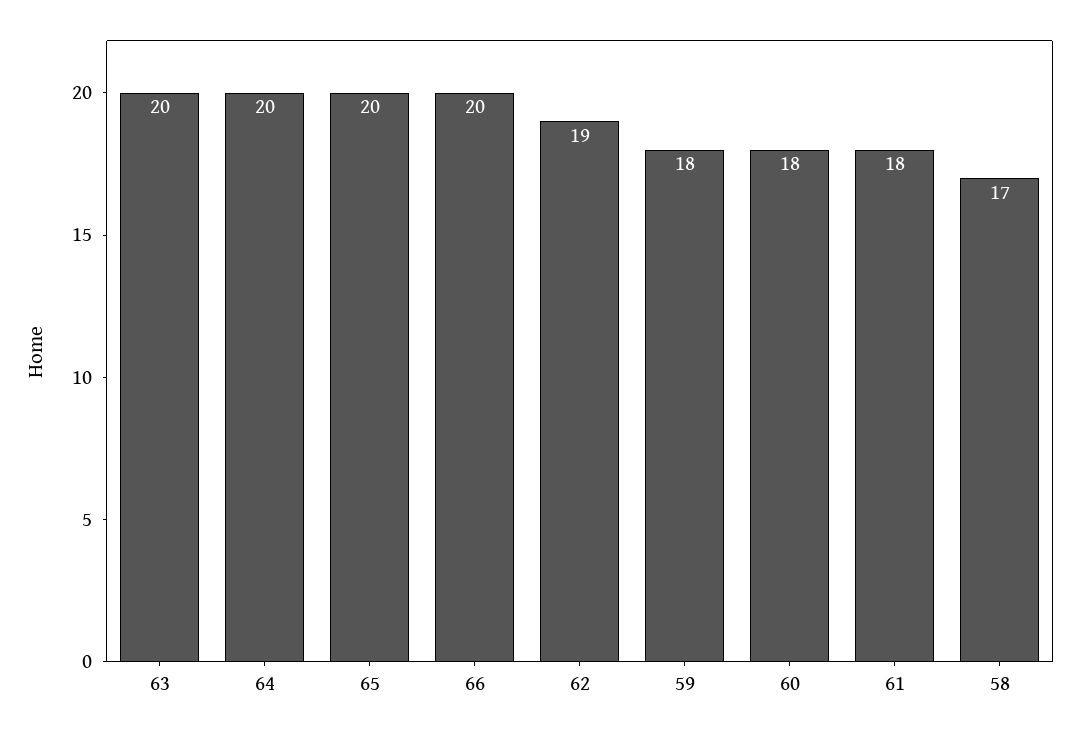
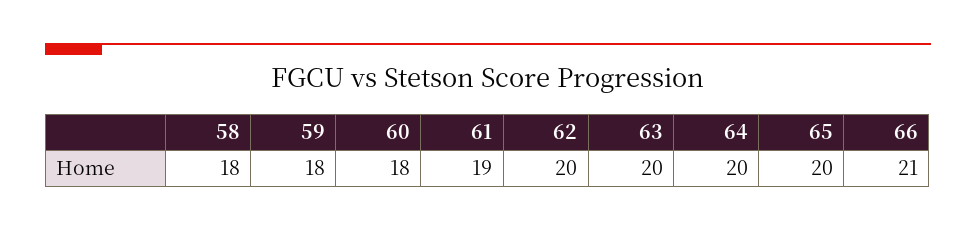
  {
    "63": 20,
    "64": 20,
    "65": 20,
-   "66": 20,
+   "66": 21,
-   "62": 19,
+   "62": 20,
    "59": 18,
    "60": 18,
-   "61": 18,
+   "61": 19,
-   "58": 17
+   "58": 18
  }

